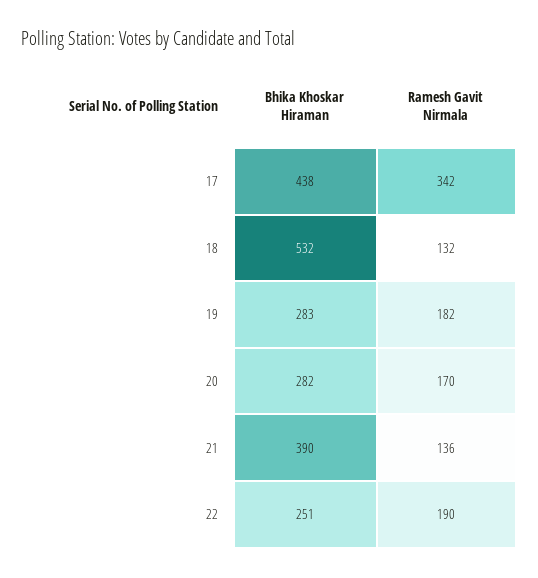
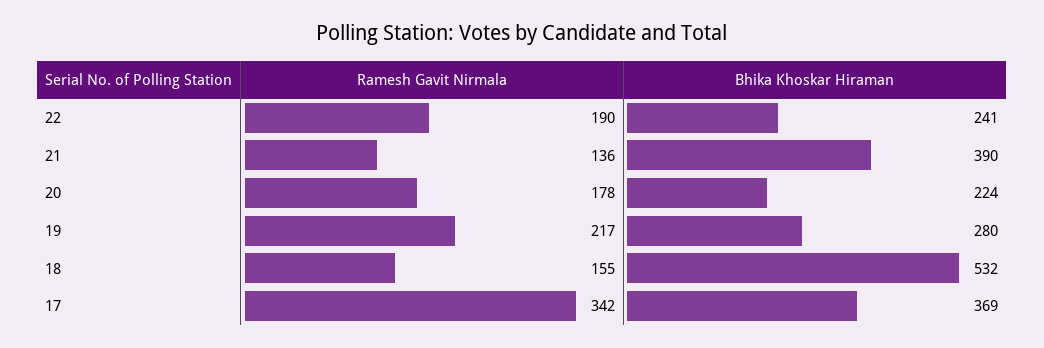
  {
    "Bhika Khoskar Hiraman": {
-     "17": 438,
+     "17": 369,
      "18": 532,
-     "19": 283,
+     "19": 280,
-     "20": 282,
+     "20": 224,
      "21": 390,
-     "22": 251
+     "22": 241
    },
    "Ramesh Gavit Nirmala": {
      "17": 342,
-     "18": 132,
+     "18": 155,
-     "19": 182,
+     "19": 217,
-     "20": 170,
+     "20": 178,
      "21": 136,
      "22": 190
    }
  }

